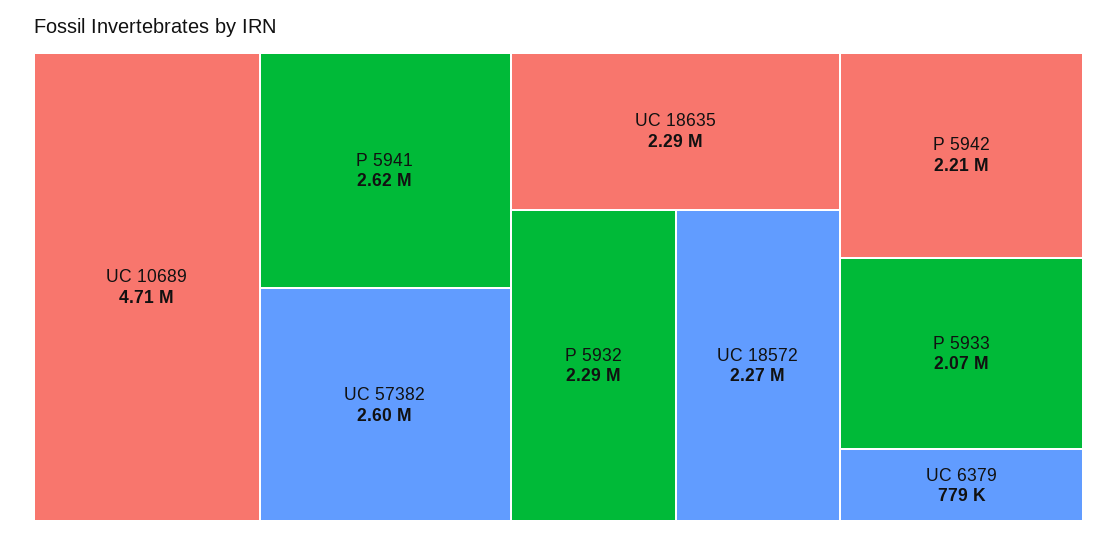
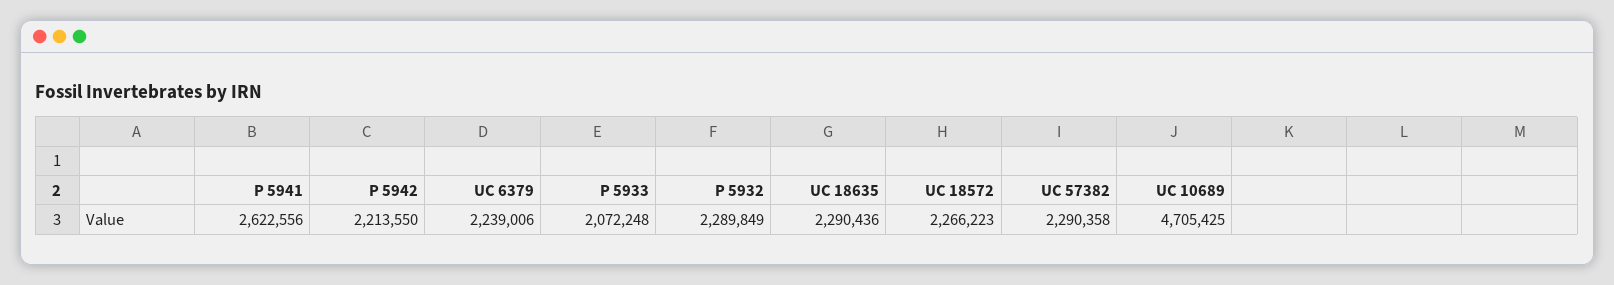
  {
    "UC 10689": 4705425,
    "P 5941": 2622556,
-   "UC 57382": 2600000,
+   "UC 57382": 2290358,
    "UC 18635": 2290436,
    "P 5932": 2289849,
    "UC 18572": 2266223,
    "P 5942": 2213550,
    "P 5933": 2072248,
-   "UC 6379": 779000
+   "UC 6379": 2239006
  }

